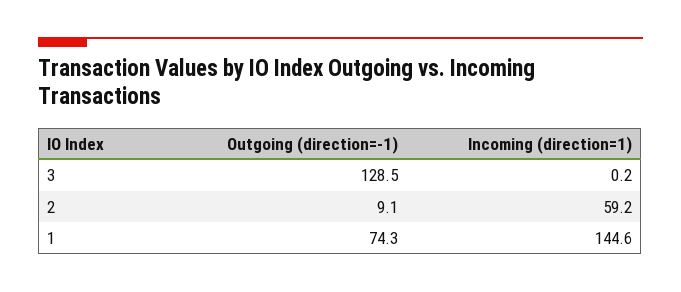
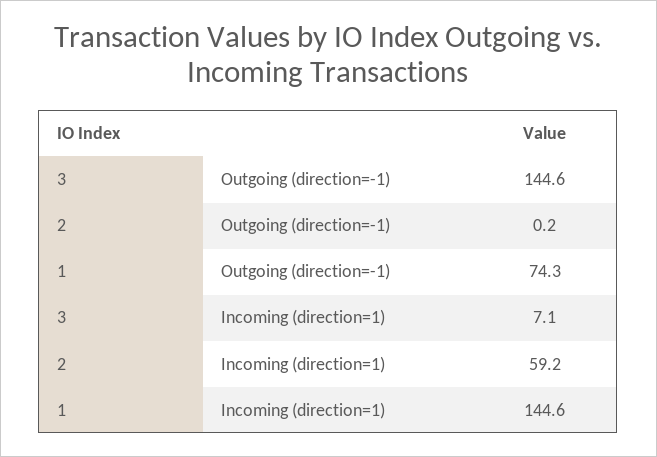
  {
    "Outgoing (direction=-1)": {
-     "3": 128.5,
+     "3": 144.6,
-     "2": 9.1,
+     "2": 0.2,
      "1": 74.3
    },
    "Incoming (direction=1)": {
-     "3": 0.2,
+     "3": 7.1,
      "2": 59.2,
      "1": 144.6
    }
  }

